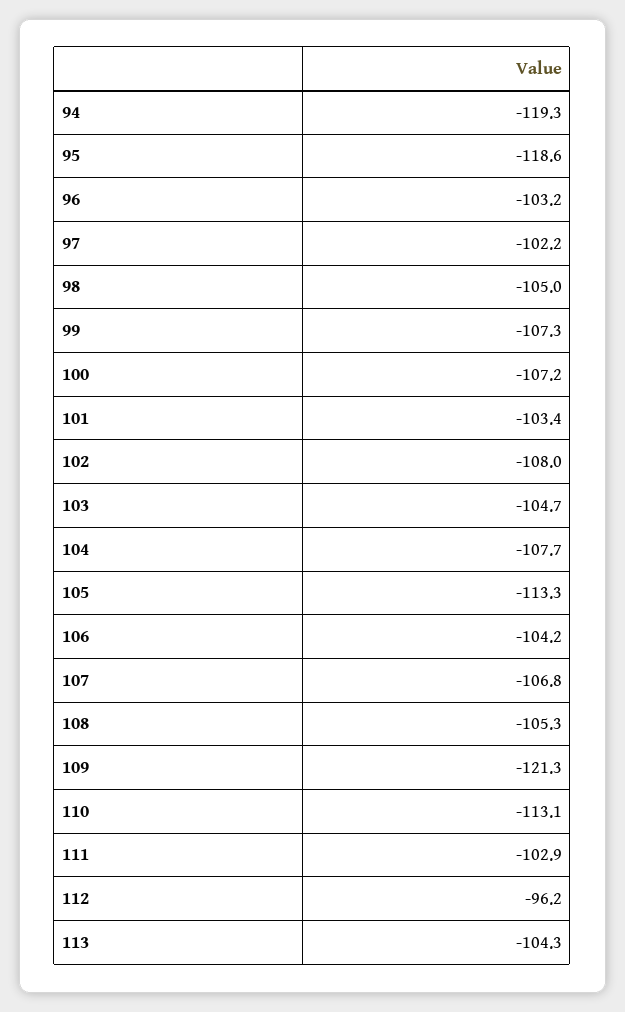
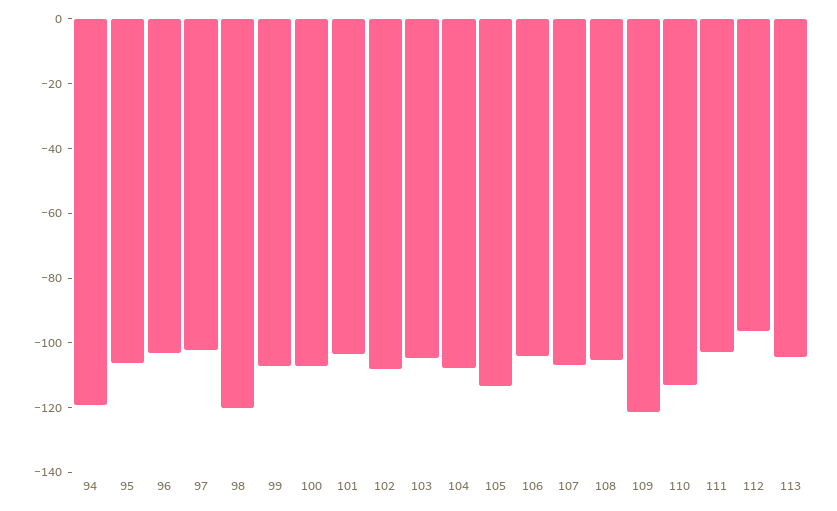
  {
    "94": -119.3,
-   "95": -118.6,
+   "95": -105,
    "96": -103.2,
    "97": -102.2,
-   "98": -105,
+   "98": -120,
    "99": -107.3,
    "100": -107.2,
    "101": -103.4,
    "102": -108,
    "103": -104.7,
    "104": -107.7,
    "105": -113.3,
    "106": -104.2,
    "107": -106.8,
    "108": -105.3,
    "109": -121.3,
    "110": -113.1,
    "111": -102.9,
    "112": -96.2,
    "113": -104.3
  }

